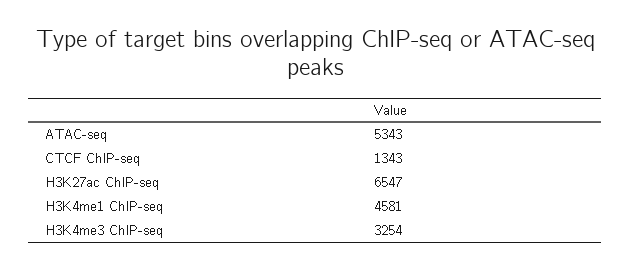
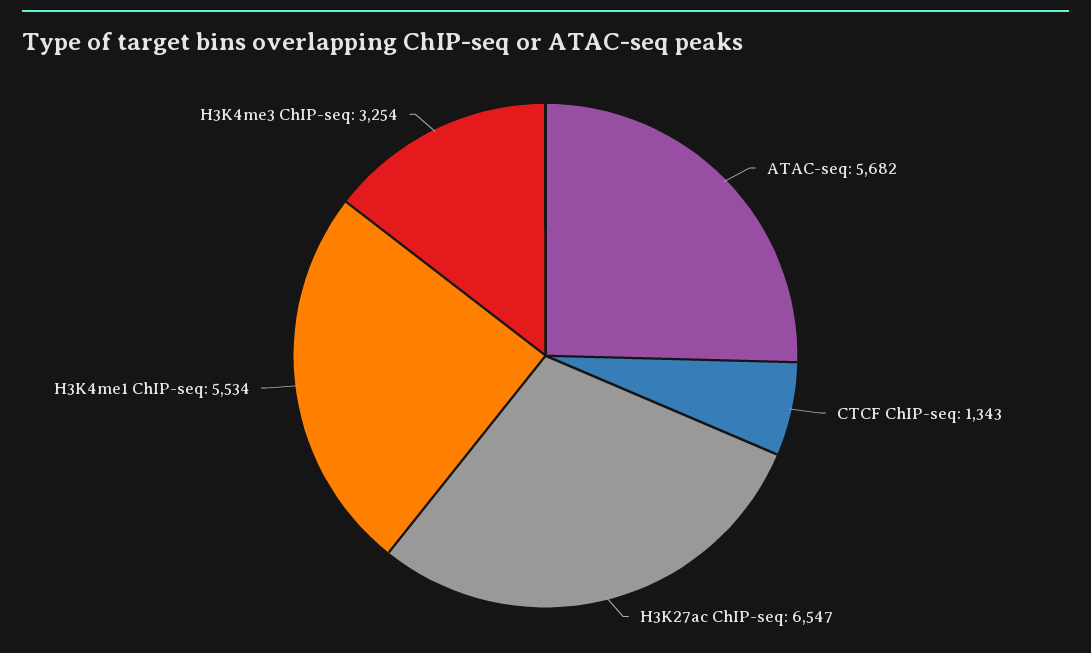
  {
-   "ATAC-seq": 5343,
+   "ATAC-seq": 5682,
    "CTCF ChIP-seq": 1343,
    "H3K27ac ChIP-seq": 6547,
-   "H3K4me1 ChIP-seq": 4581,
+   "H3K4me1 ChIP-seq": 5534,
    "H3K4me3 ChIP-seq": 3254
  }

